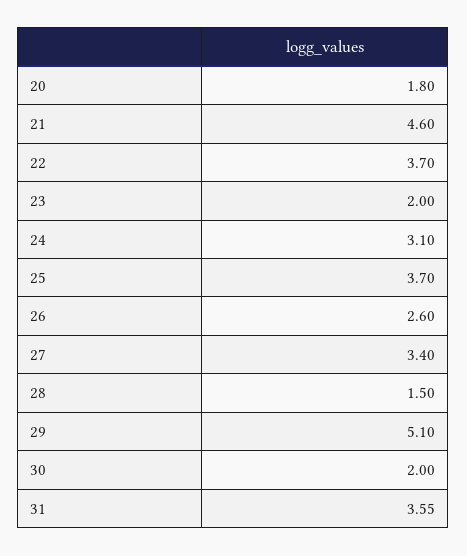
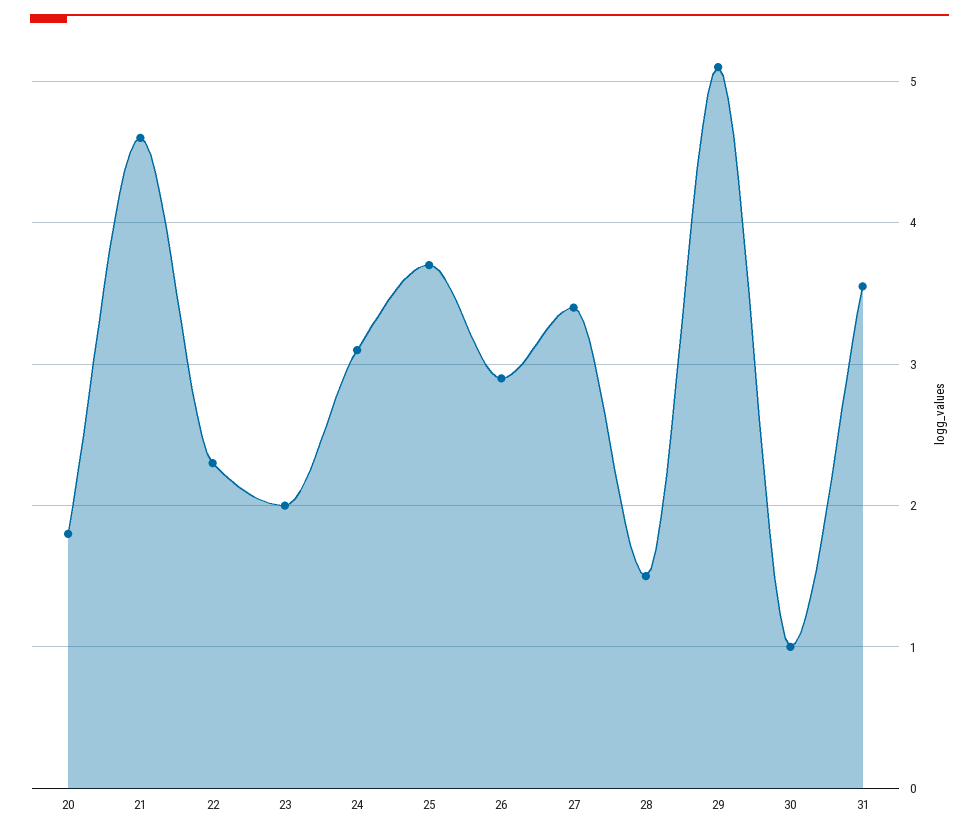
  {
    "20": 1.8,
    "21": 4.6,
-   "22": 3.7,
+   "22": 2.3,
    "23": 2,
    "24": 3.1,
    "25": 3.7,
-   "26": 2.6,
+   "26": 2.9,
    "27": 3.4,
    "28": 1.5,
    "29": 5.1,
-   "30": 2,
+   "30": 1,
    "31": 3.55
  }

